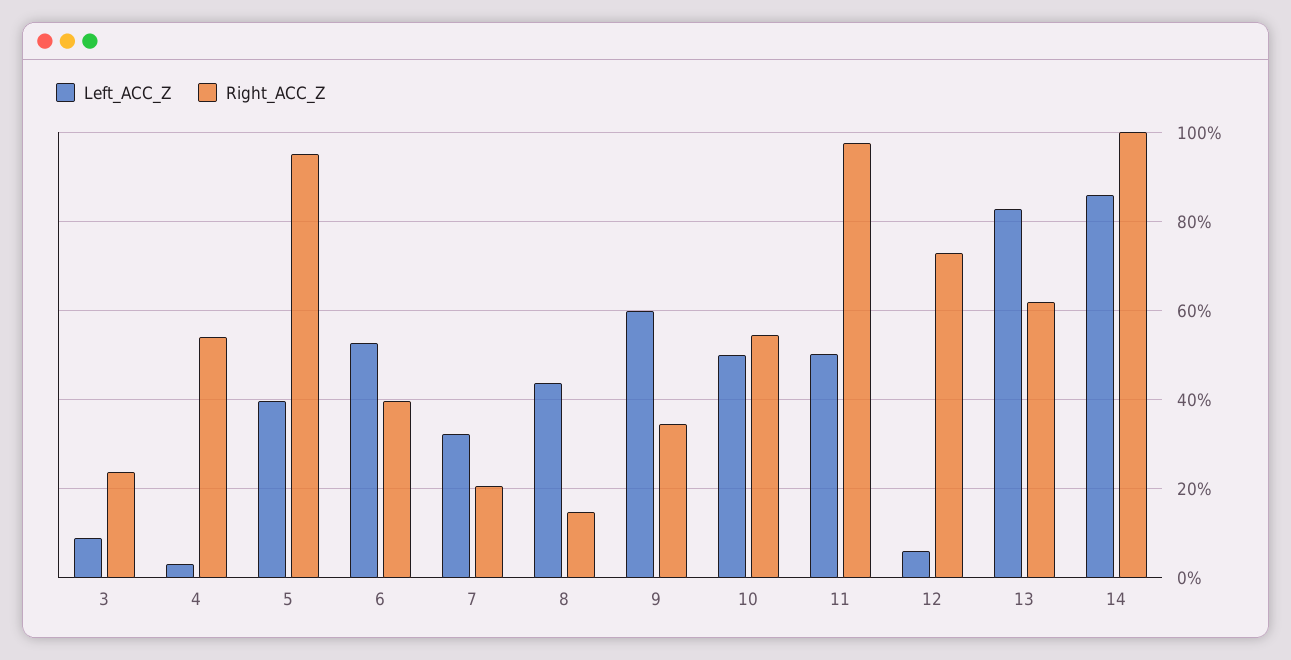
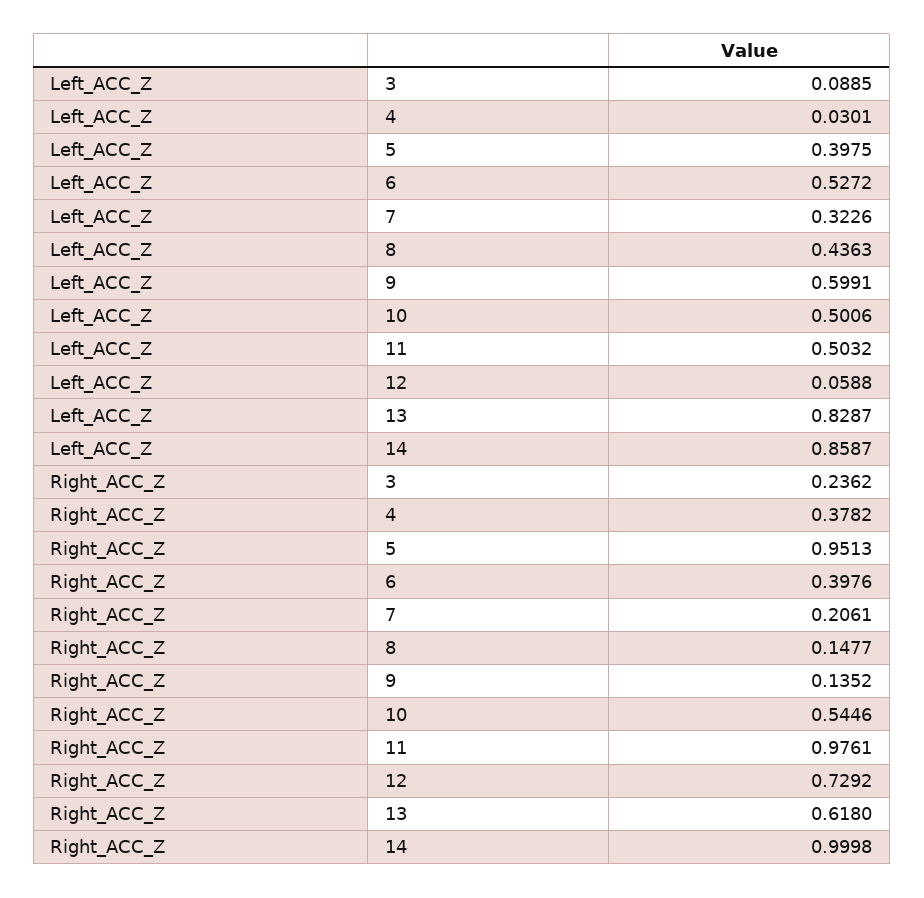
  {
    "Left_ACC_Z": {
      "3": 0.0885,
      "4": 0.0301,
      "5": 0.3975,
      "6": 0.5272,
      "7": 0.3226,
      "8": 0.4363,
      "9": 0.5991,
      "10": 0.5006,
      "11": 0.5032,
      "12": 0.0588,
      "13": 0.8287,
      "14": 0.8587
    },
    "Right_ACC_Z": {
      "3": 0.2362,
-     "4": 0.54,
+     "4": 0.3782,
      "5": 0.9513,
      "6": 0.3976,
      "7": 0.2061,
      "8": 0.1477,
-     "9": 0.34,
+     "9": 0.1352,
      "10": 0.5446,
      "11": 0.9761,
      "12": 0.7292,
      "13": 0.618,
      "14": 0.9998
    }
  }

